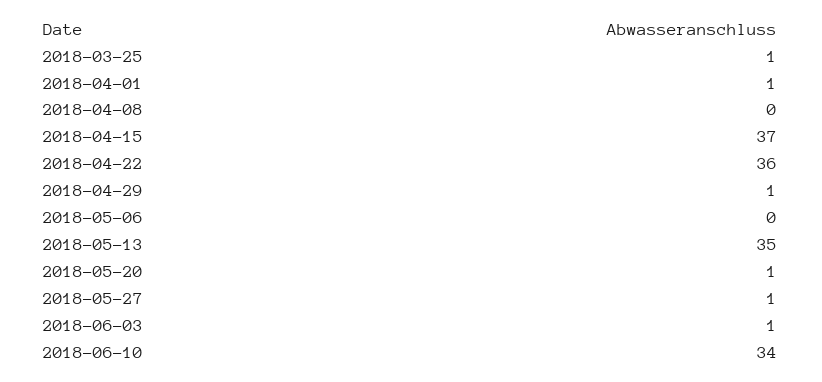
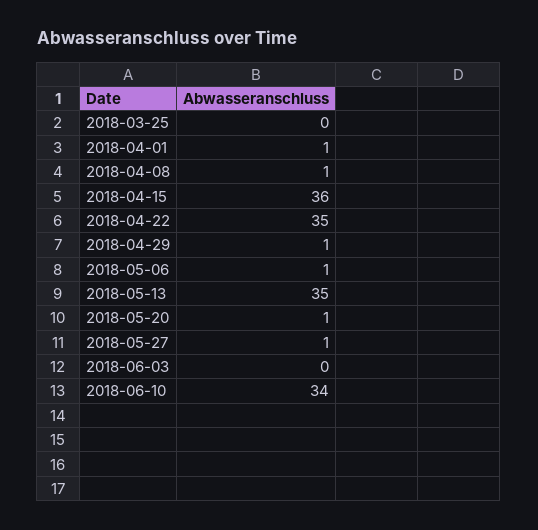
  {
-   "2018-03-25": 1,
+   "2018-03-25": 0,
    "2018-04-01": 1,
-   "2018-04-08": 0,
+   "2018-04-08": 1,
-   "2018-04-15": 37,
+   "2018-04-15": 36,
-   "2018-04-22": 36,
+   "2018-04-22": 35,
    "2018-04-29": 1,
-   "2018-05-06": 0,
+   "2018-05-06": 1,
    "2018-05-13": 35,
    "2018-05-20": 1,
    "2018-05-27": 1,
-   "2018-06-03": 1,
+   "2018-06-03": 0,
    "2018-06-10": 34
  }

